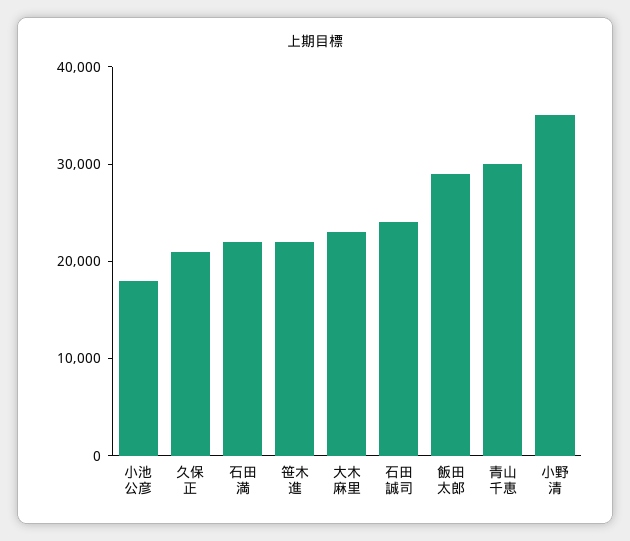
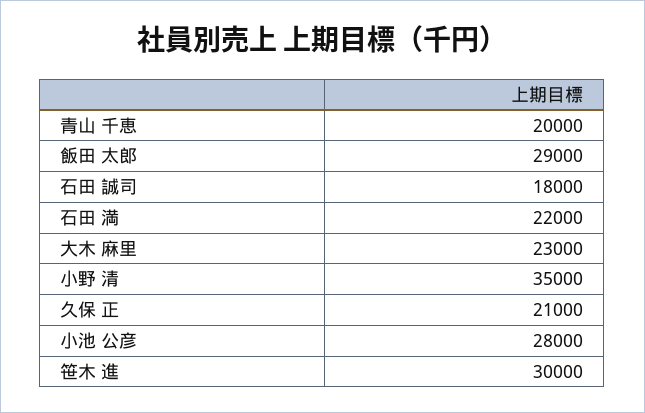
  {
-   "小池 公彦": 18000,
+   "小池 公彦": 28000,
    "久保 正": 21000,
    "石田 満": 22000,
-   "笹木 進": 22000,
+   "笹木 進": 30000,
    "大木 麻里": 23000,
-   "石田 誠司": 24000,
+   "石田 誠司": 18000,
    "飯田 太郎": 29000,
-   "青山 千恵": 30000,
+   "青山 千恵": 20000,
    "小野 清": 35000
  }

